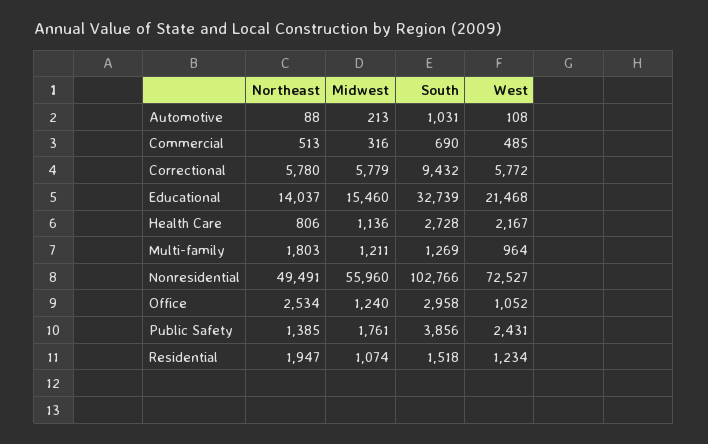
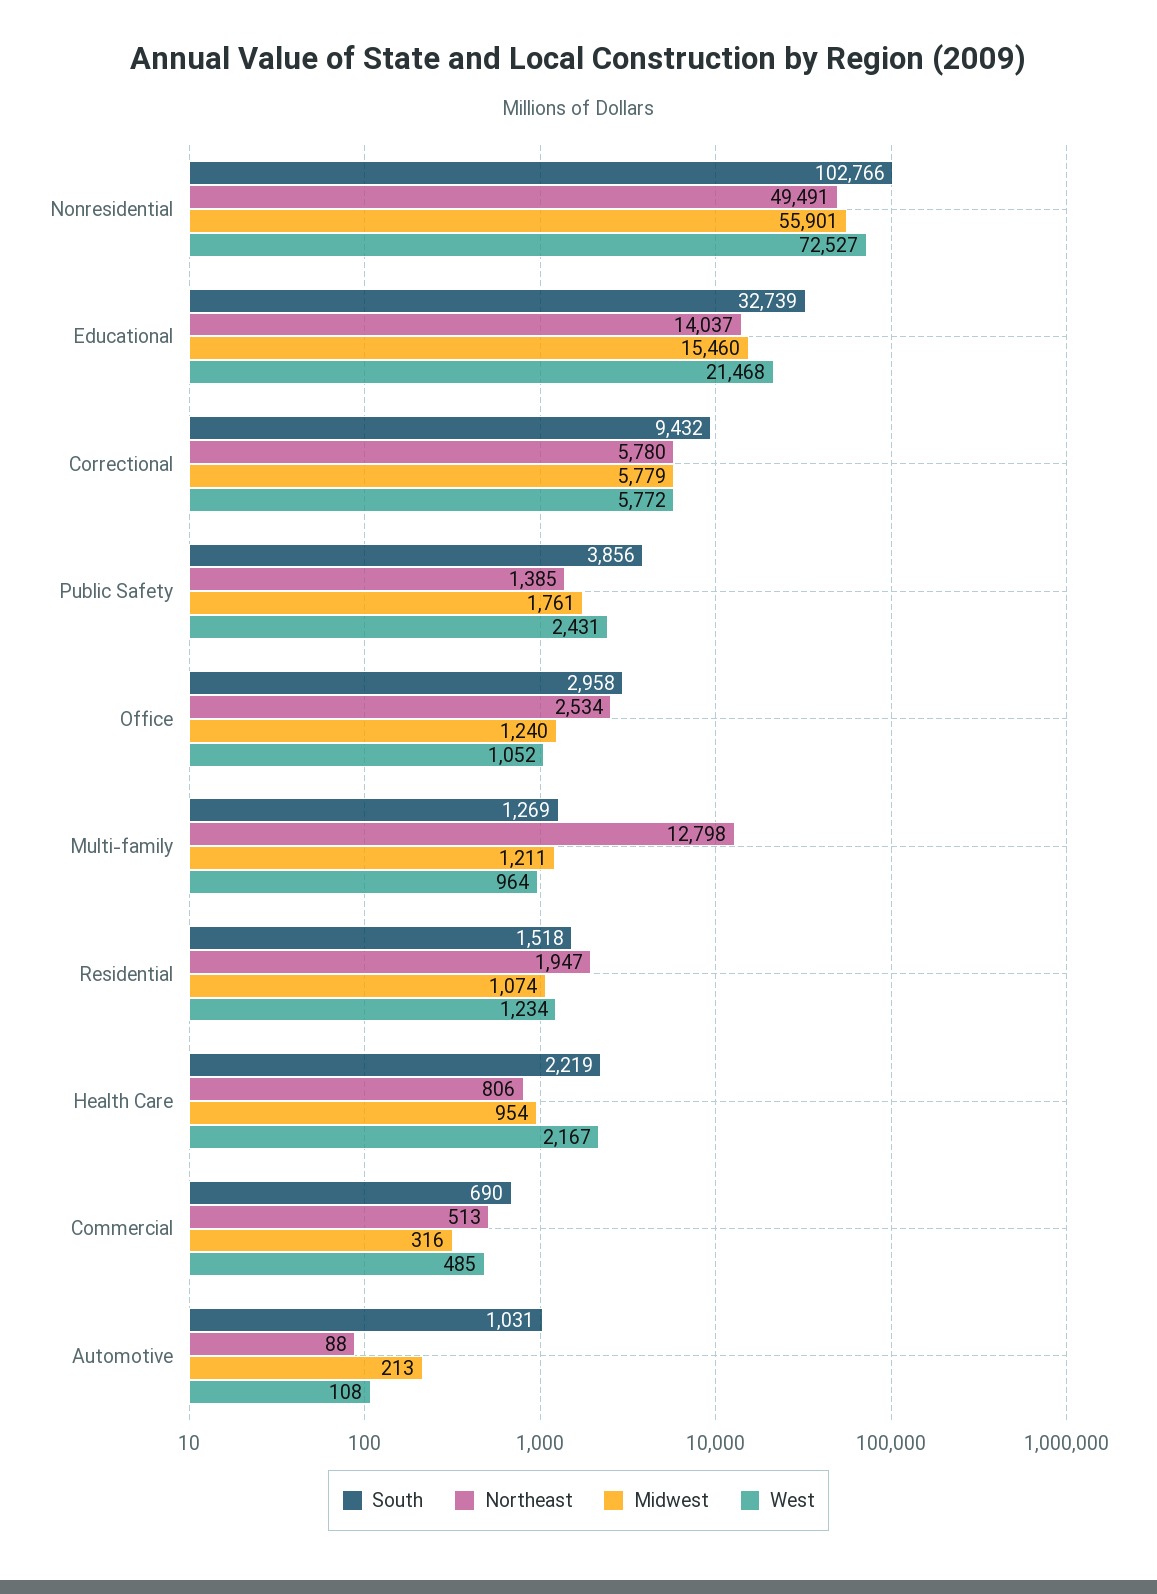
  {
    "Northeast": {
      "Automotive": 88,
      "Commercial": 513,
      "Correctional": 5780,
      "Educational": 14037,
      "Health Care": 806,
-     "Multi-family": 1803,
+     "Multi-family": 12798,
      "Nonresidential": 49491,
      "Office": 2534,
      "Public Safety": 1385,
      "Residential": 1947
    },
    "Midwest": {
      "Automotive": 213,
      "Commercial": 316,
      "Correctional": 5779,
      "Educational": 15460,
-     "Health Care": 1136,
+     "Health Care": 954,
      "Multi-family": 1211,
-     "Nonresidential": 55960,
+     "Nonresidential": 55901,
      "Office": 1240,
      "Public Safety": 1761,
      "Residential": 1074
    },
    "South": {
      "Automotive": 1031,
      "Commercial": 690,
      "Correctional": 9432,
      "Educational": 32739,
-     "Health Care": 2728,
+     "Health Care": 2219,
      "Multi-family": 1269,
      "Nonresidential": 102766,
      "Office": 2958,
      "Public Safety": 3856,
      "Residential": 1518
    },
    "West": {
      "Automotive": 108,
      "Commercial": 485,
      "Correctional": 5772,
      "Educational": 21468,
      "Health Care": 2167,
      "Multi-family": 964,
      "Nonresidential": 72527,
      "Office": 1052,
      "Public Safety": 2431,
      "Residential": 1234
    }
  }

